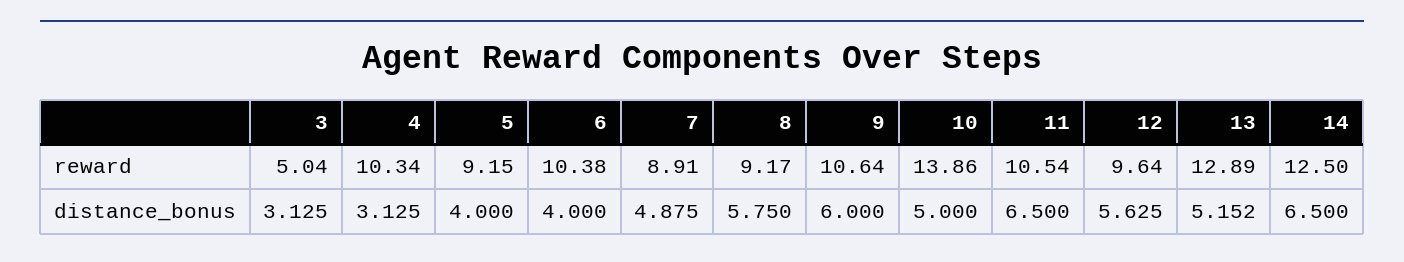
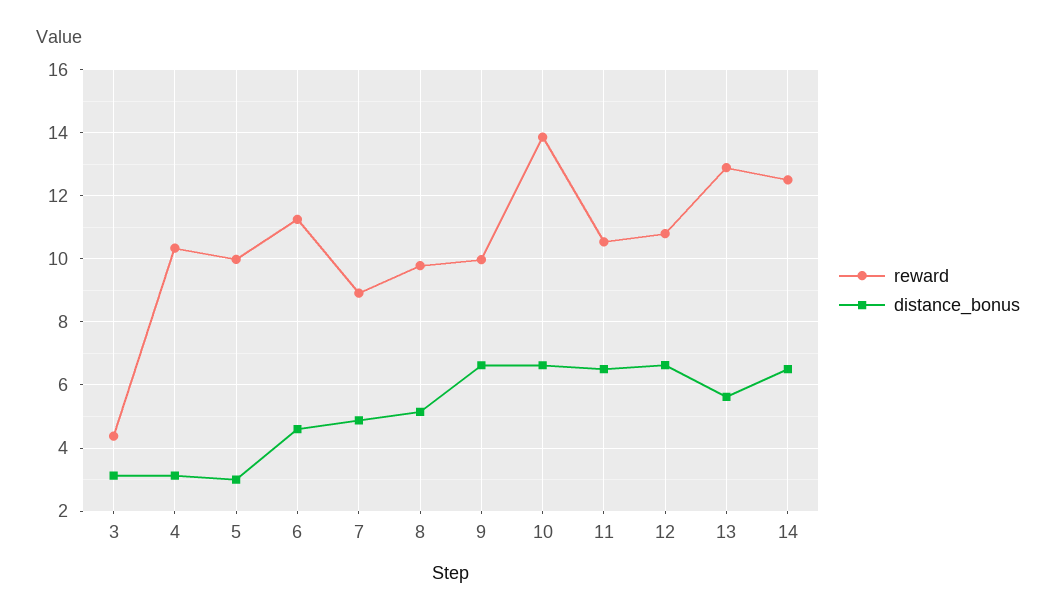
  {
    "reward": {
-     "3": 5.04,
+     "3": 4.4,
      "4": 10.34,
-     "5": 9.15,
+     "5": 10,
-     "6": 10.38,
+     "6": 11.2,
      "7": 8.91,
-     "8": 9.17,
+     "8": 9.8,
-     "9": 10.64,
+     "9": 10,
      "10": 13.86,
      "11": 10.54,
-     "12": 9.64,
+     "12": 10.8,
      "13": 12.89,
      "14": 12.5
    },
    "distance_bonus": {
      "3": 3.125,
      "4": 3.125,
-     "5": 4,
+     "5": 3,
-     "6": 4,
+     "6": 4.6,
      "7": 4.875,
-     "8": 5.75,
+     "8": 5.2,
-     "9": 6,
+     "9": 6.6,
-     "10": 5,
+     "10": 6.6,
      "11": 6.5,
-     "12": 5.625,
+     "12": 6.6,
-     "13": 5.152,
+     "13": 5.6,
      "14": 6.5
    }
  }

